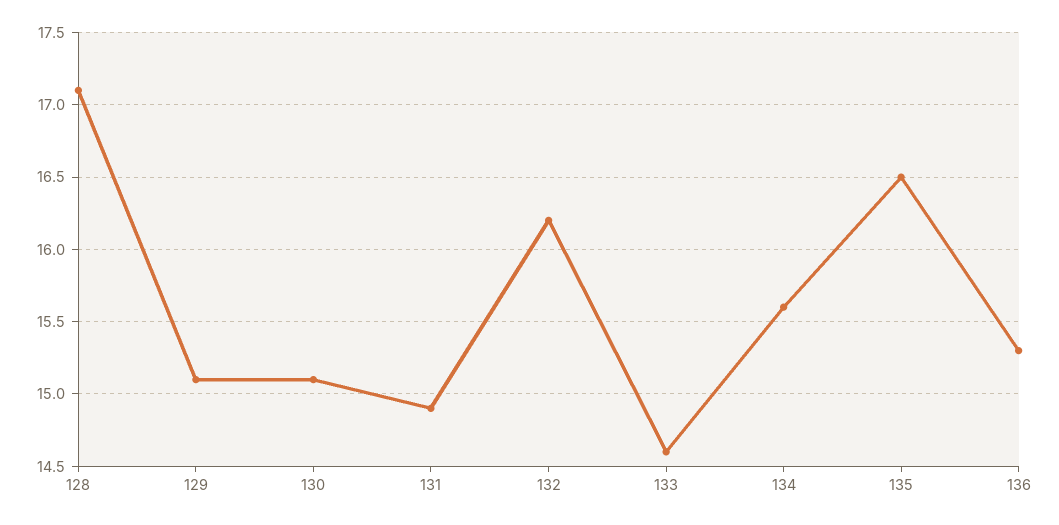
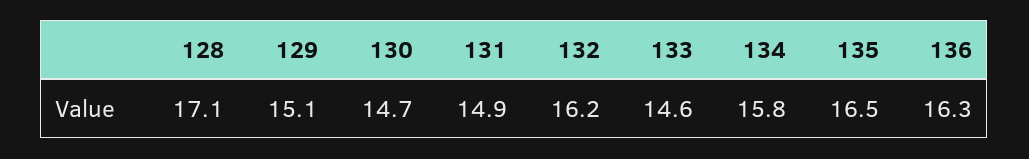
  {
    "128": 17.1,
    "129": 15.1,
-   "130": 15.1,
+   "130": 14.7,
    "131": 14.9,
    "132": 16.2,
    "133": 14.6,
-   "134": 15.6,
+   "134": 15.8,
    "135": 16.5,
-   "136": 15.3
+   "136": 16.3
  }

